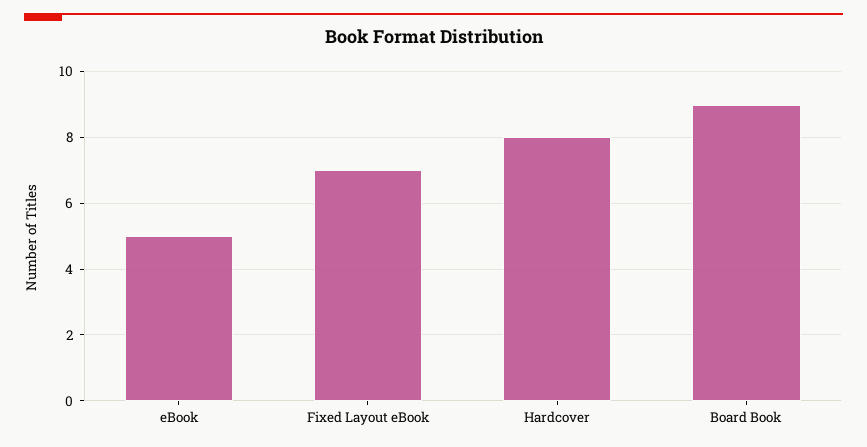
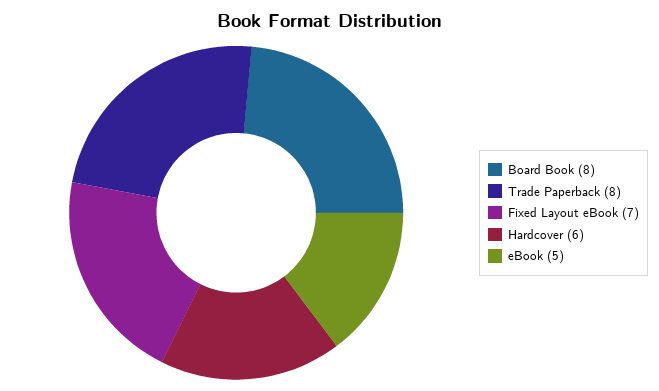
  {
    "eBook": 5,
    "Fixed Layout eBook": 7,
-   "Hardcover": 8,
+   "Hardcover": 6,
-   "Board Book": 9
+   "Board Book": 8,
+   "Trade Paperback": 8
  }

